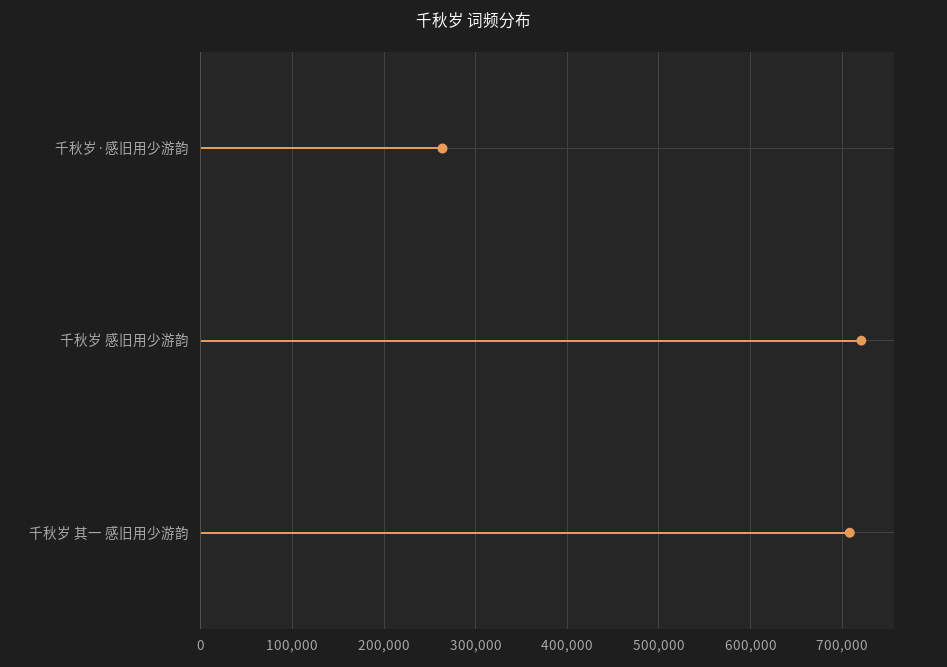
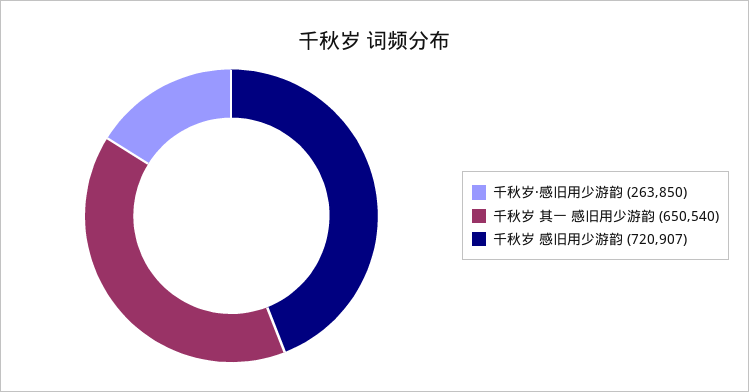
  {
    "千秋岁·感旧用少游韵": 263850,
    "千秋岁 感旧用少游韵": 720907,
-   "千秋岁 其一 感旧用少游韵": 710000
+   "千秋岁 其一 感旧用少游韵": 650540
  }

